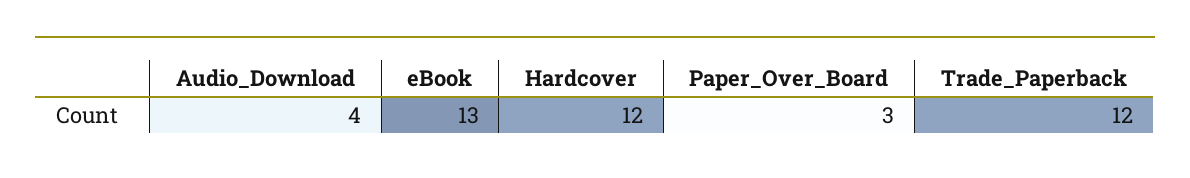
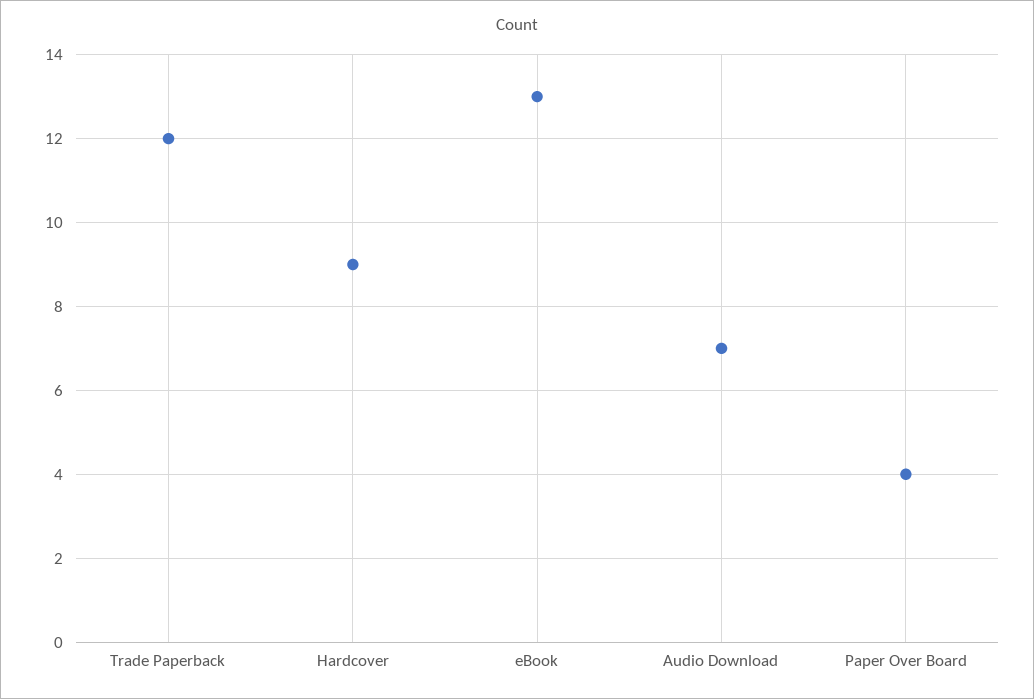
  {
-   "Audio_Download": 4,
+   "Audio_Download": 7,
    "eBook": 13,
-   "Hardcover": 12,
+   "Hardcover": 9,
-   "Paper_Over_Board": 3,
+   "Paper_Over_Board": 4,
    "Trade_Paperback": 12
  }

